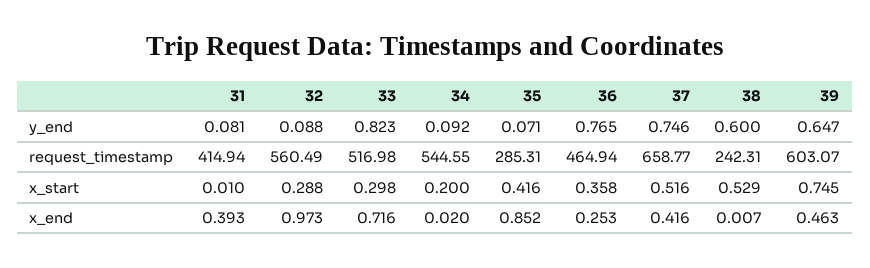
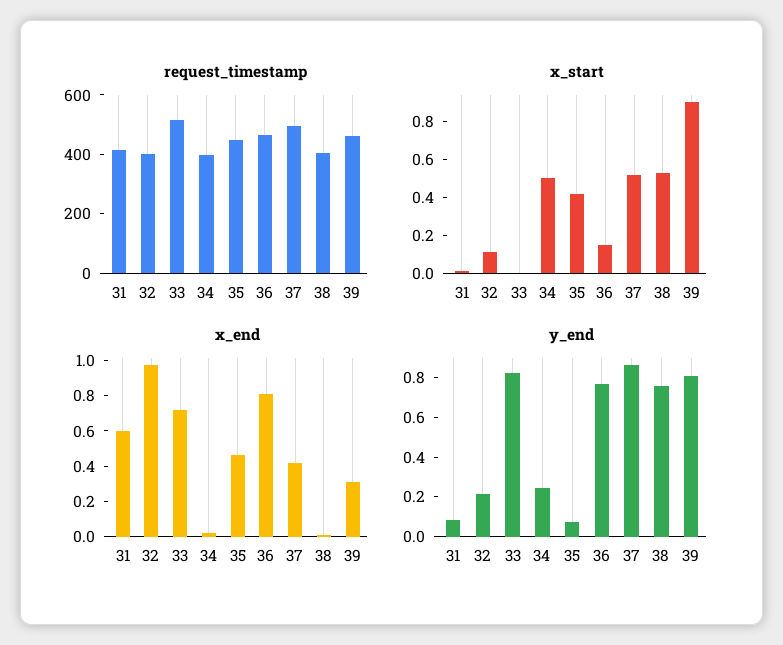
  {
    "y_end": {
      "31": 0.081,
-     "32": 0.088,
+     "32": 0.2,
      "33": 0.823,
-     "34": 0.092,
+     "34": 0.25,
      "35": 0.071,
      "36": 0.765,
-     "37": 0.746,
+     "37": 0.85,
-     "38": 0.6,
+     "38": 0.75,
-     "39": 0.647
+     "39": 0.8
    },
    "request_timestamp": {
      "31": 414.94,
-     "32": 560.49,
+     "32": 400,
      "33": 516.98,
-     "34": 544.55,
+     "34": 400,
-     "35": 285.31,
+     "35": 450,
      "36": 464.94,
-     "37": 658.77,
+     "37": 500,
-     "38": 242.31,
+     "38": 400,
-     "39": 603.07
+     "39": 450
    },
    "x_start": {
      "31": 0.01,
-     "32": 0.288,
+     "32": 0.1,
-     "33": 0.298,
+     "33": 0,
-     "34": 0.2,
+     "34": 0.5,
      "35": 0.416,
-     "36": 0.358,
+     "36": 0.15,
      "37": 0.516,
      "38": 0.529,
-     "39": 0.745
+     "39": 0.9
    },
    "x_end": {
-     "31": 0.393,
+     "31": 0.6,
      "32": 0.973,
      "33": 0.716,
      "34": 0.02,
-     "35": 0.852,
+     "35": 0.45,
-     "36": 0.253,
+     "36": 0.8,
      "37": 0.416,
      "38": 0.007,
-     "39": 0.463
+     "39": 0.3
    }
  }

